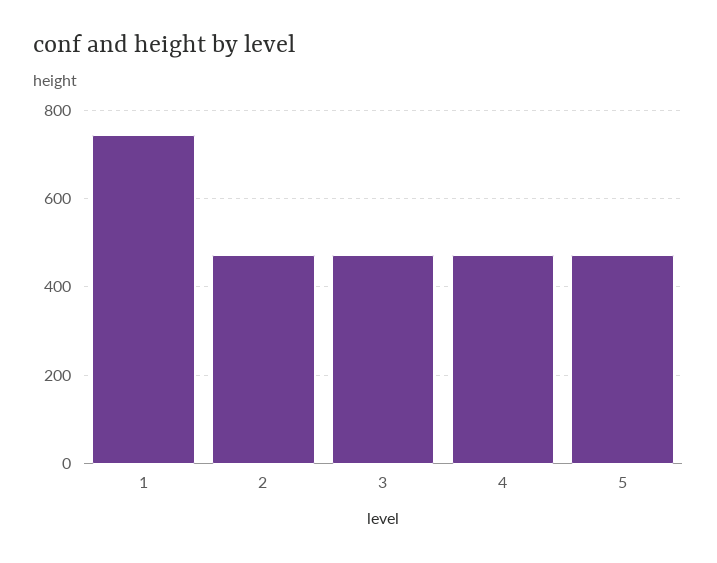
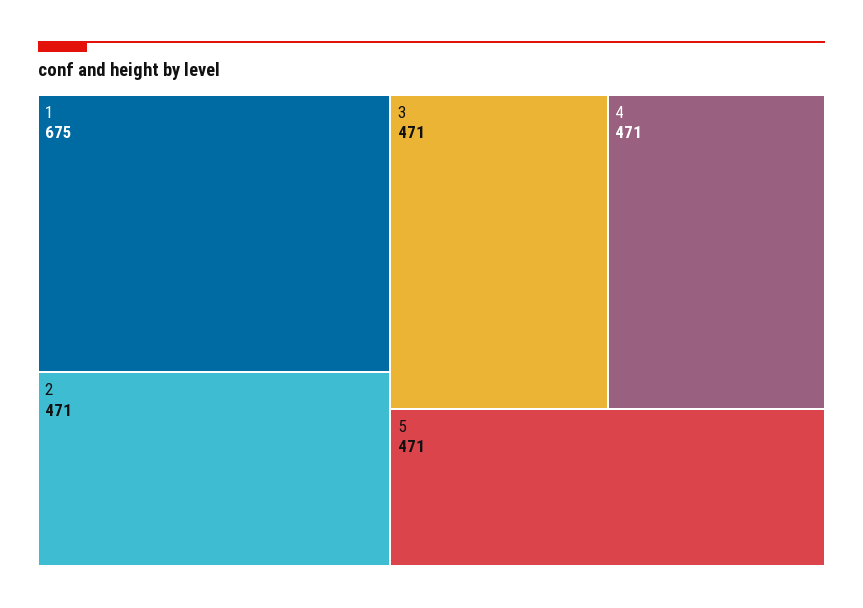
  {
-   "1": 740,
+   "1": 675,
    "2": 471,
    "3": 471,
    "4": 471,
    "5": 471
  }

